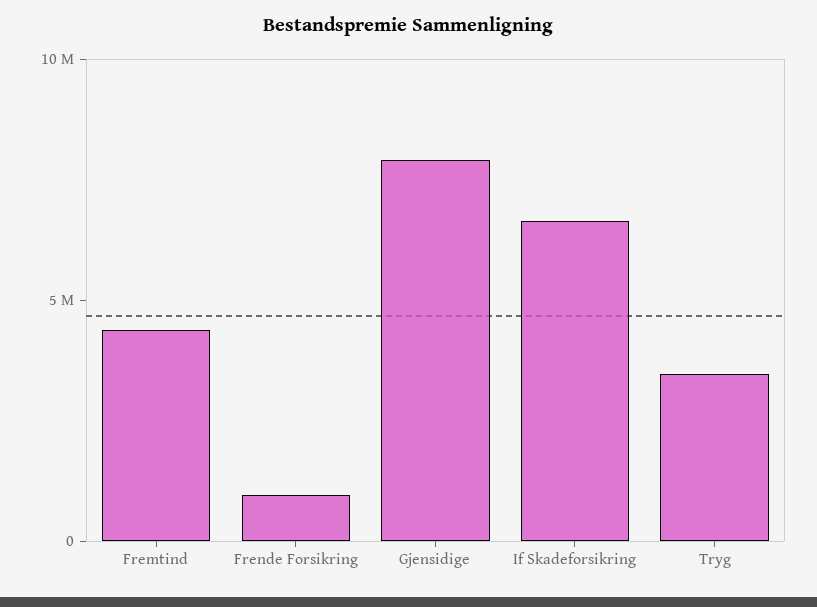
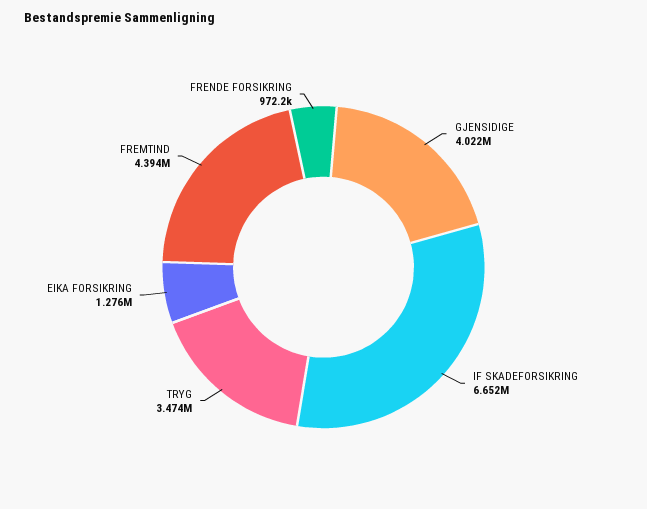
  {
    "Fremtind": 4394000,
    "Frende Forsikring": 972200,
-   "Gjensidige": 8000000,
+   "Gjensidige": 4022000,
    "If Skadeforsikring": 6652000,
-   "Tryg": 3474000
+   "Tryg": 3474000,
+   "EIKA FORSIKRING": 1276000
  }

